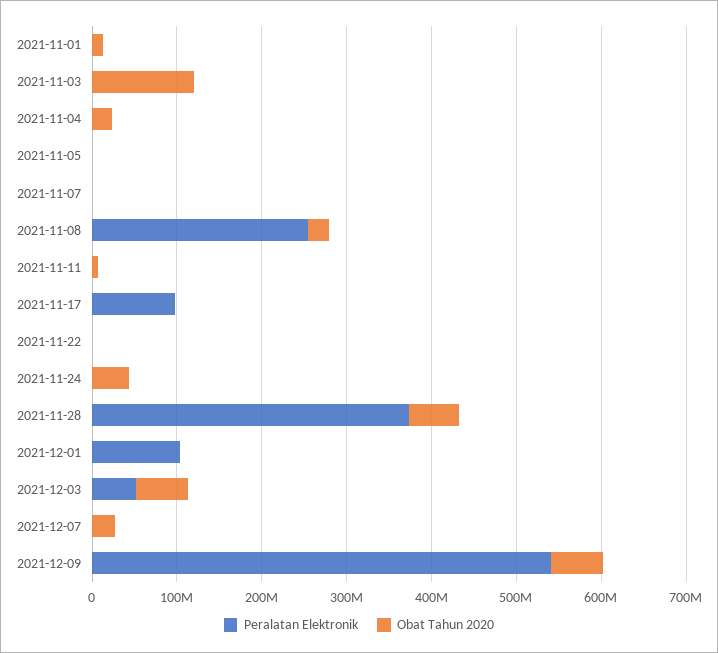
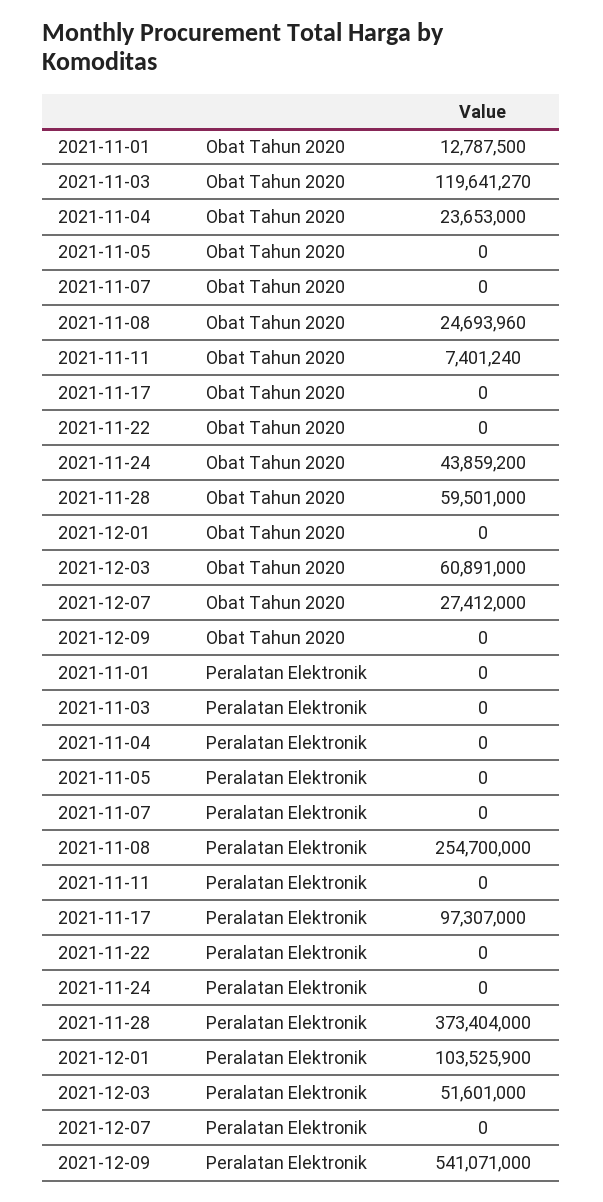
  {
    "Peralatan Elektronik": {
      "2021-11-01": 0,
      "2021-11-03": 0,
      "2021-11-04": 0,
      "2021-11-05": 0,
      "2021-11-07": 0,
      "2021-11-08": 254700000,
      "2021-11-11": 0,
      "2021-11-17": 97307000,
      "2021-11-22": 0,
      "2021-11-24": 0,
      "2021-11-28": 373404000,
      "2021-12-01": 103525900,
      "2021-12-03": 51601000,
      "2021-12-07": 0,
      "2021-12-09": 541071000
    },
    "Obat Tahun 2020": {
      "2021-11-01": 12787500,
      "2021-11-03": 119641270,
      "2021-11-04": 23653000,
      "2021-11-05": 0,
      "2021-11-07": 0,
      "2021-11-08": 24693960,
      "2021-11-11": 7401240,
      "2021-11-17": 0,
      "2021-11-22": 0,
      "2021-11-24": 43859200,
      "2021-11-28": 59501000,
      "2021-12-01": 0,
      "2021-12-03": 60891000,
      "2021-12-07": 27412000,
-     "2021-12-09": 60000000
+     "2021-12-09": 0
    }
  }

